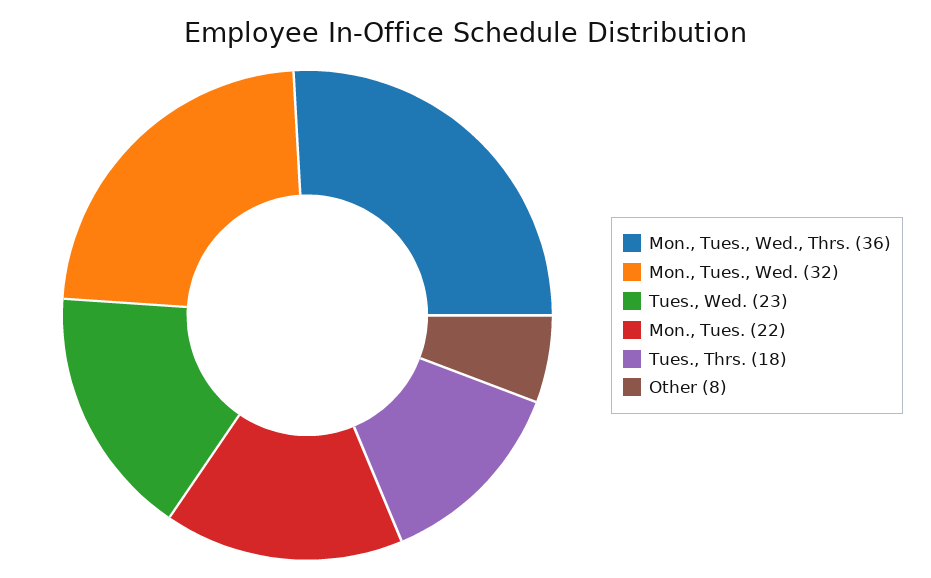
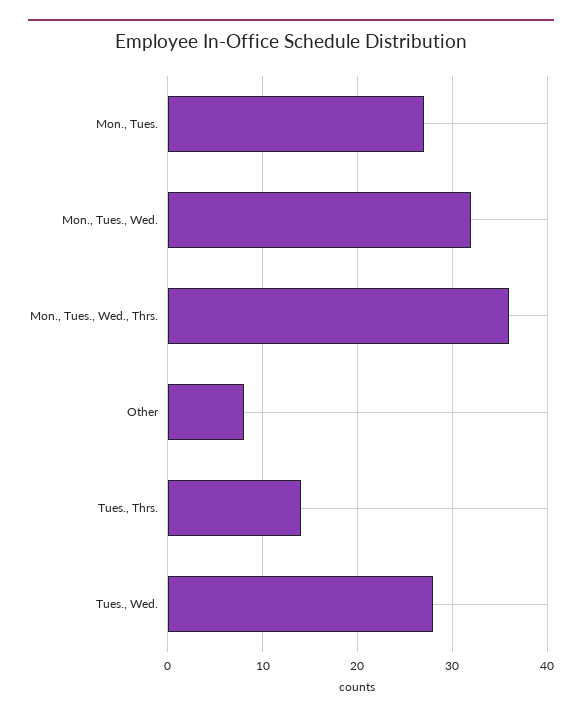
  {
    "Mon., Tues., Wed., Thrs.": 36,
    "Mon., Tues., Wed.": 32,
-   "Tues., Wed.": 23,
+   "Tues., Wed.": 28,
-   "Mon., Tues.": 22,
+   "Mon., Tues.": 27,
-   "Tues., Thrs.": 18,
+   "Tues., Thrs.": 14,
    "Other": 8
  }

